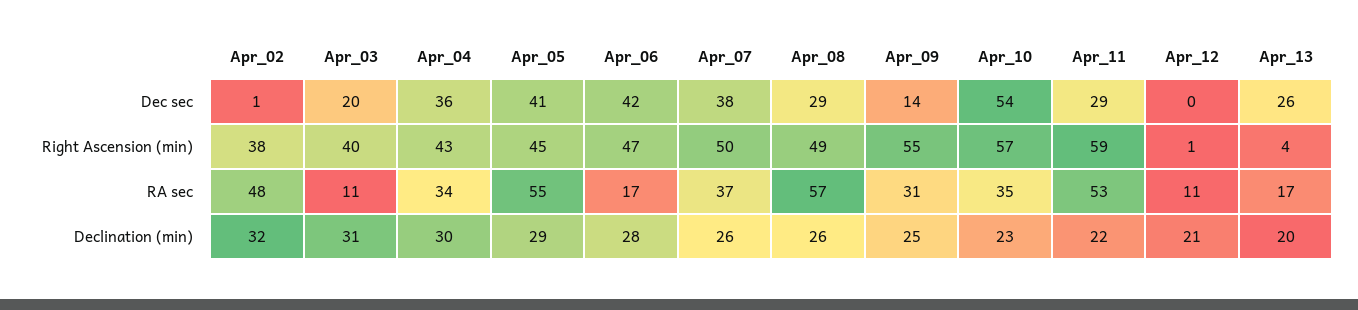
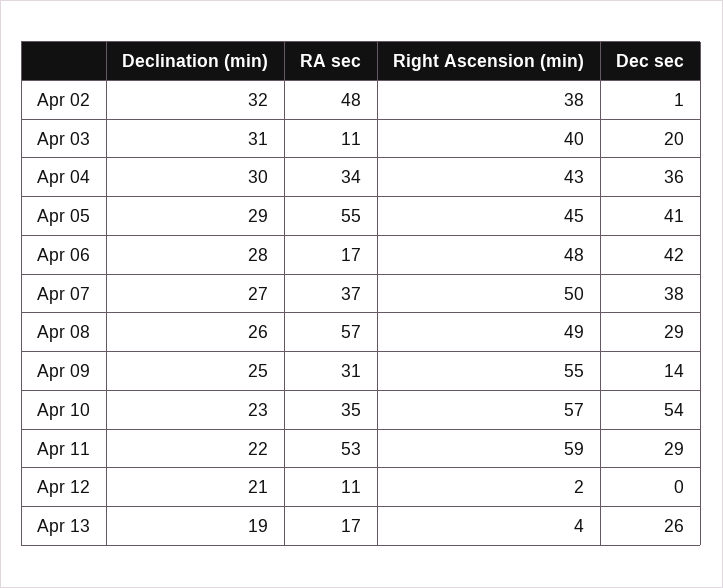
  {
    "Apr_02": {
      "Dec sec": 1,
      "Right Ascension (min)": 38,
      "RA sec": 48,
      "Declination (min)": 32
    },
    "Apr_03": {
      "Dec sec": 20,
      "Right Ascension (min)": 40,
      "RA sec": 11,
      "Declination (min)": 31
    },
    "Apr_04": {
      "Dec sec": 36,
      "Right Ascension (min)": 43,
      "RA sec": 34,
      "Declination (min)": 30
    },
    "Apr_05": {
      "Dec sec": 41,
      "Right Ascension (min)": 45,
      "RA sec": 55,
      "Declination (min)": 29
    },
    "Apr_06": {
      "Dec sec": 42,
-     "Right Ascension (min)": 47,
+     "Right Ascension (min)": 48,
      "RA sec": 17,
      "Declination (min)": 28
    },
    "Apr_07": {
      "Dec sec": 38,
      "Right Ascension (min)": 50,
      "RA sec": 37,
-     "Declination (min)": 26
+     "Declination (min)": 27
    },
    "Apr_08": {
      "Dec sec": 29,
      "Right Ascension (min)": 49,
      "RA sec": 57,
      "Declination (min)": 26
    },
    "Apr_09": {
      "Dec sec": 14,
      "Right Ascension (min)": 55,
      "RA sec": 31,
      "Declination (min)": 25
    },
    "Apr_10": {
      "Dec sec": 54,
      "Right Ascension (min)": 57,
      "RA sec": 35,
      "Declination (min)": 23
    },
    "Apr_11": {
      "Dec sec": 29,
      "Right Ascension (min)": 59,
      "RA sec": 53,
      "Declination (min)": 22
    },
    "Apr_12": {
      "Dec sec": 0,
-     "Right Ascension (min)": 1,
+     "Right Ascension (min)": 2,
      "RA sec": 11,
      "Declination (min)": 21
    },
    "Apr_13": {
      "Dec sec": 26,
      "Right Ascension (min)": 4,
      "RA sec": 17,
-     "Declination (min)": 20
+     "Declination (min)": 19
    }
  }

